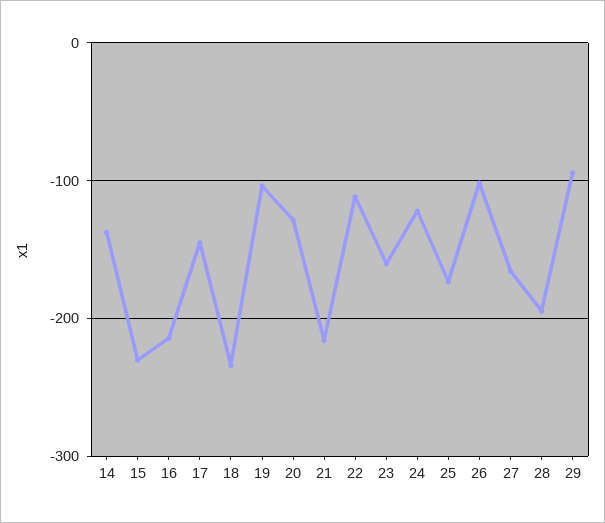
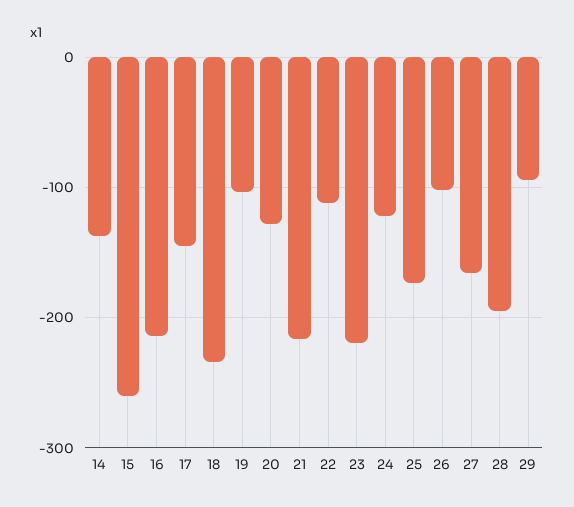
  {
    "14": -140,
-   "15": -230,
+   "15": -260,
    "16": -210,
    "17": -150,
    "18": -230,
    "19": -100,
    "20": -130,
    "21": -220,
    "22": -110,
-   "23": -160,
+   "23": -220,
    "24": -120,
    "25": -170,
    "26": -100,
    "27": -170,
    "28": -190,
    "29": -90
  }

